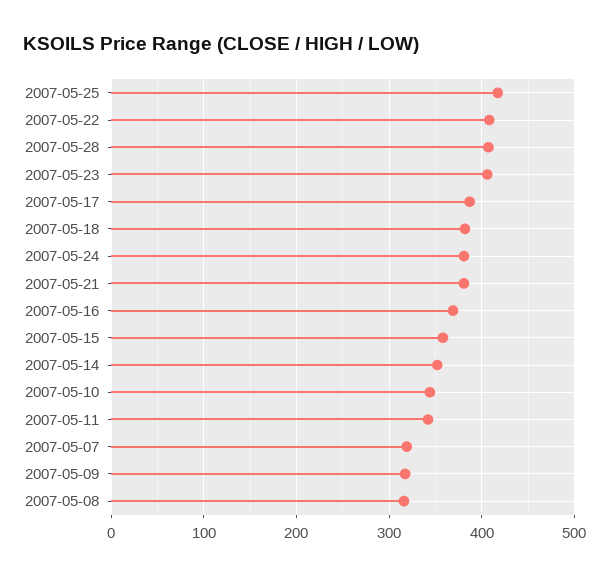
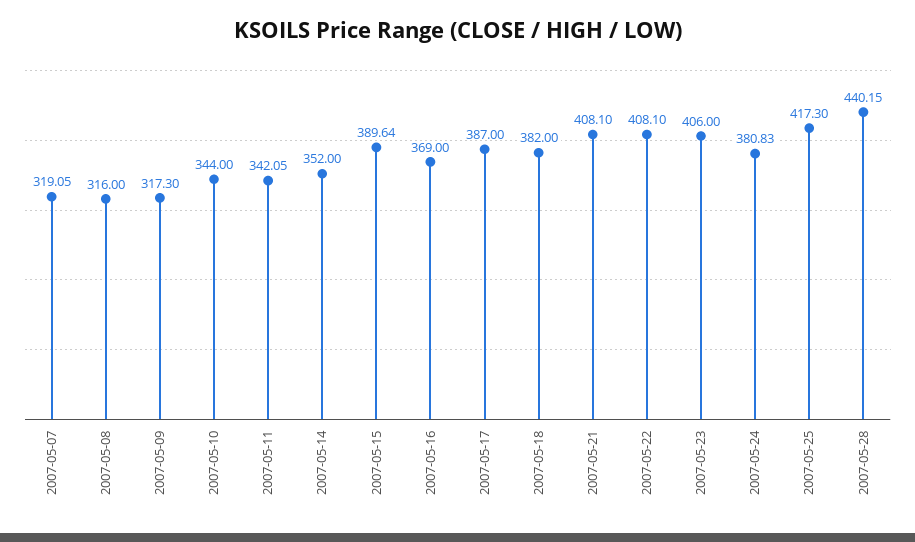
  {
    "2007-05-25": 417.3,
    "2007-05-22": 408.1,
-   "2007-05-28": 410,
+   "2007-05-28": 440.15,
    "2007-05-23": 406,
    "2007-05-17": 387,
    "2007-05-18": 382,
    "2007-05-24": 380.83,
-   "2007-05-21": 380,
+   "2007-05-21": 408.1,
    "2007-05-16": 369,
-   "2007-05-15": 360,
+   "2007-05-15": 389.64,
    "2007-05-14": 352,
    "2007-05-10": 344,
    "2007-05-11": 342.05,
    "2007-05-07": 319.05,
    "2007-05-09": 317.3,
    "2007-05-08": 316
  }

